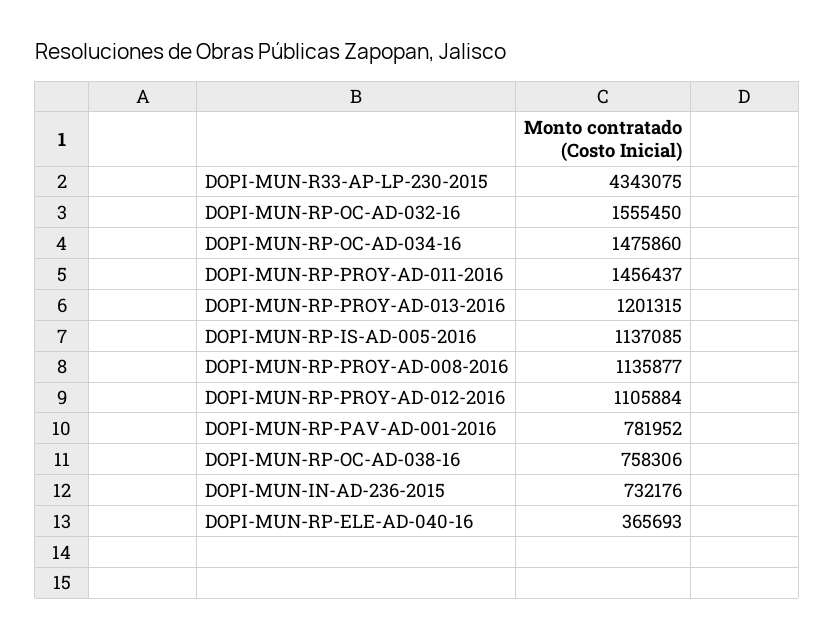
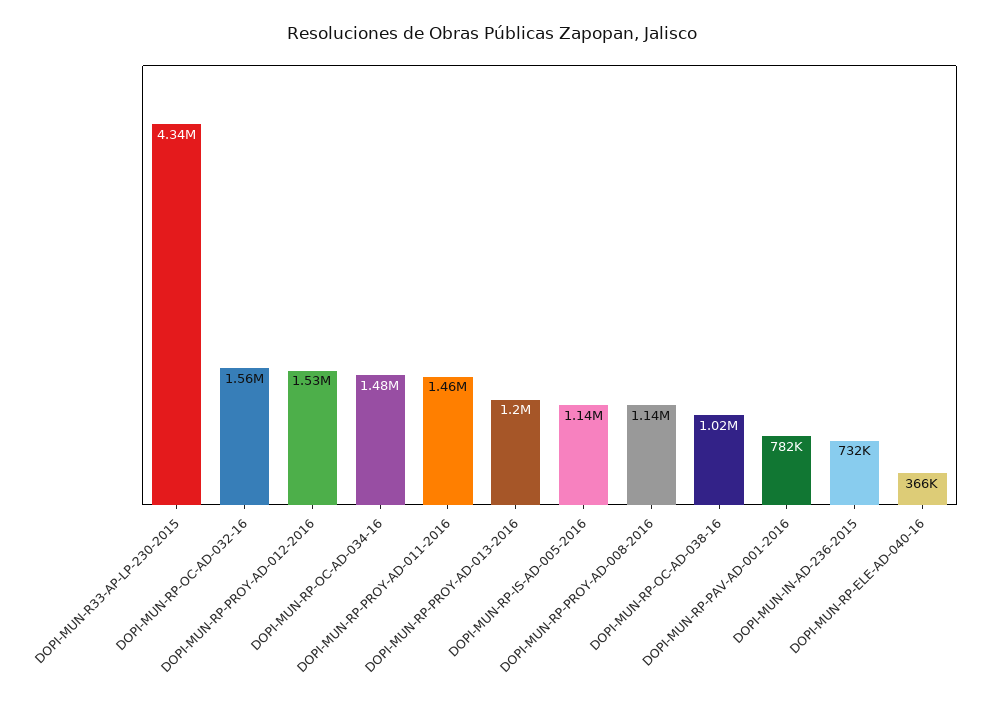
  {
    "DOPI-MUN-R33-AP-LP-230-2015": 4343075,
    "DOPI-MUN-RP-OC-AD-032-16": 1555450,
    "DOPI-MUN-RP-OC-AD-034-16": 1475860,
    "DOPI-MUN-RP-PROY-AD-011-2016": 1456437,
    "DOPI-MUN-RP-PROY-AD-013-2016": 1201315,
    "DOPI-MUN-RP-IS-AD-005-2016": 1137085,
    "DOPI-MUN-RP-PROY-AD-008-2016": 1135877,
-   "DOPI-MUN-RP-PROY-AD-012-2016": 1105884,
+   "DOPI-MUN-RP-PROY-AD-012-2016": 1530000,
    "DOPI-MUN-RP-PAV-AD-001-2016": 781952,
-   "DOPI-MUN-RP-OC-AD-038-16": 758306,
+   "DOPI-MUN-RP-OC-AD-038-16": 1020000,
    "DOPI-MUN-IN-AD-236-2015": 732176,
    "DOPI-MUN-RP-ELE-AD-040-16": 365693
  }

